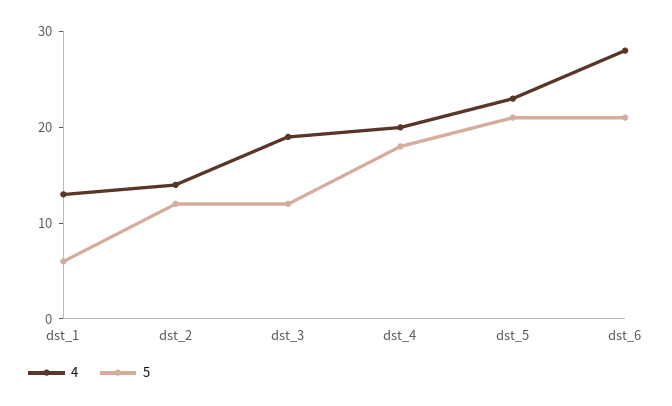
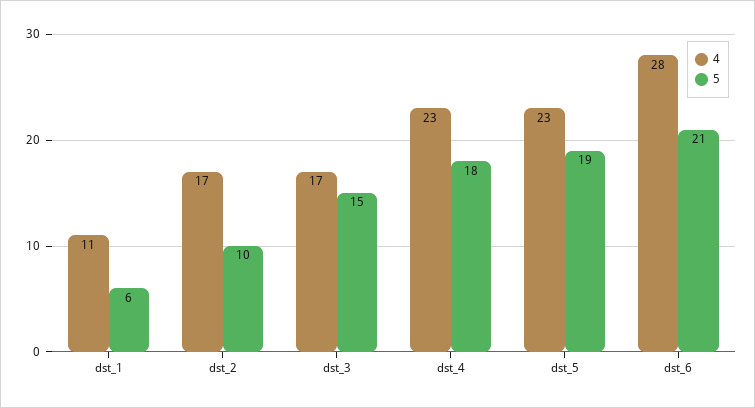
  {
    "4": {
-     "dst_1": 13,
+     "dst_1": 11,
-     "dst_2": 14,
+     "dst_2": 17,
-     "dst_3": 19,
+     "dst_3": 17,
-     "dst_4": 20,
+     "dst_4": 23,
      "dst_5": 23,
      "dst_6": 28
    },
    "5": {
      "dst_1": 6,
-     "dst_2": 12,
+     "dst_2": 10,
-     "dst_3": 12,
+     "dst_3": 15,
      "dst_4": 18,
-     "dst_5": 21,
+     "dst_5": 19,
      "dst_6": 21
    }
  }

